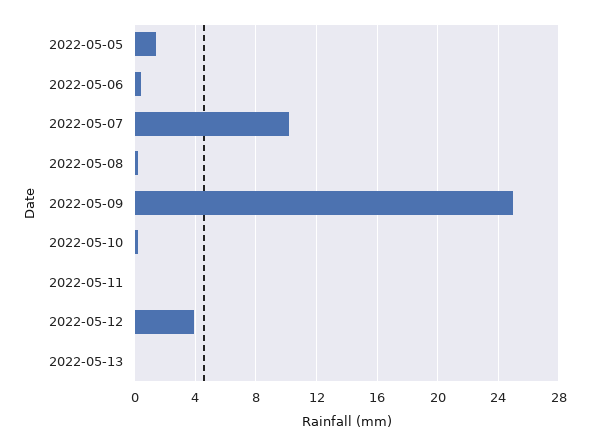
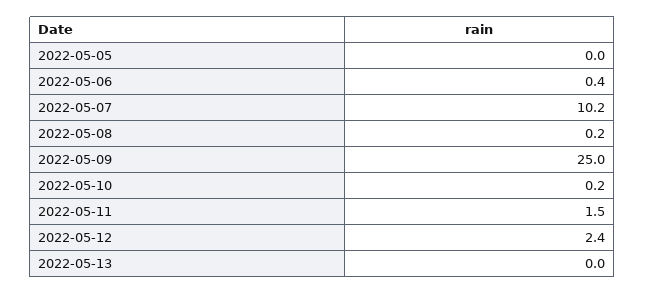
  {
-   "2022-05-05": 1.5,
+   "2022-05-05": 0,
    "2022-05-06": 0.4,
    "2022-05-07": 10.2,
    "2022-05-08": 0.2,
    "2022-05-09": 25,
    "2022-05-10": 0.2,
-   "2022-05-11": 0,
+   "2022-05-11": 1.5,
-   "2022-05-12": 4,
+   "2022-05-12": 2.4,
    "2022-05-13": 0
  }

